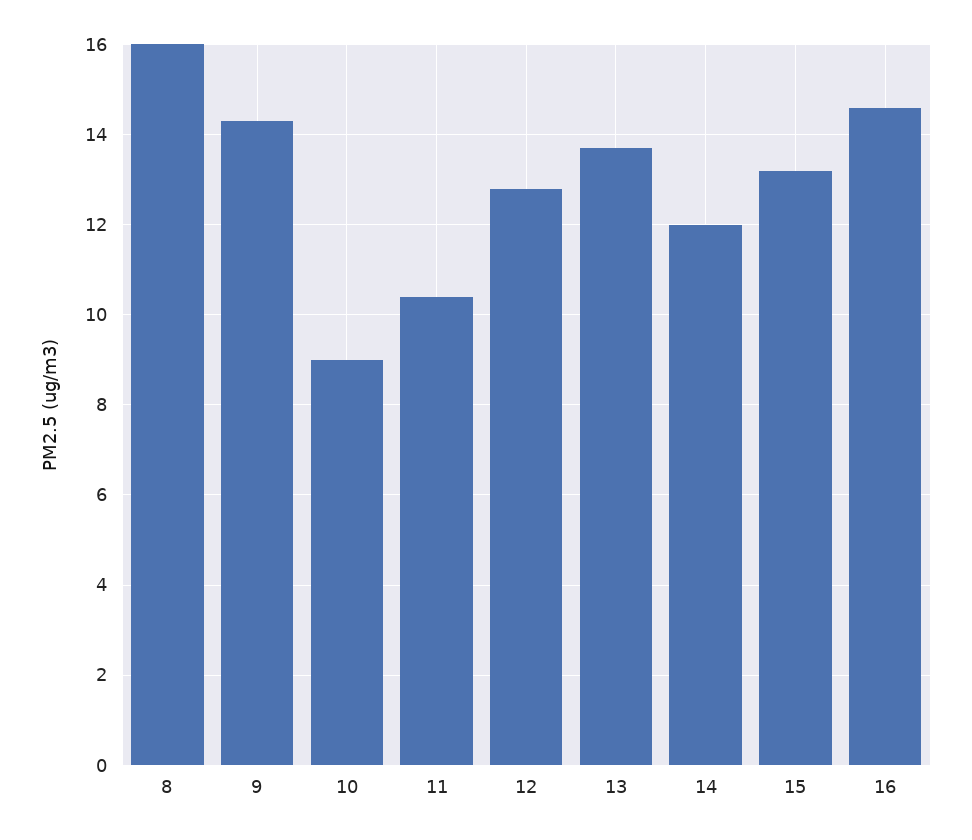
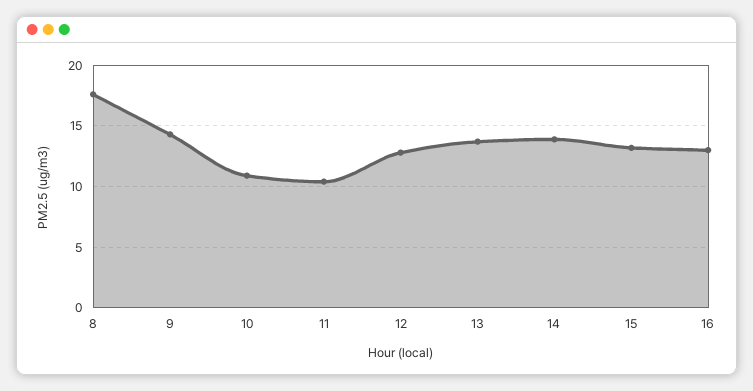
  {
-   "8": 16,
+   "8": 17.5,
    "9": 14.5,
-   "10": 9,
+   "10": 11,
    "11": 10.5,
    "12": 13,
    "13": 13.5,
-   "14": 12,
+   "14": 14,
    "15": 13,
-   "16": 14.5
+   "16": 13
  }

